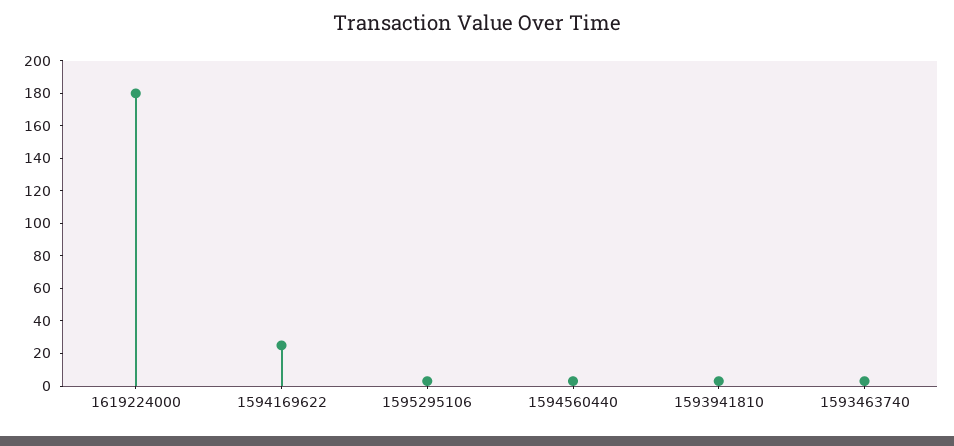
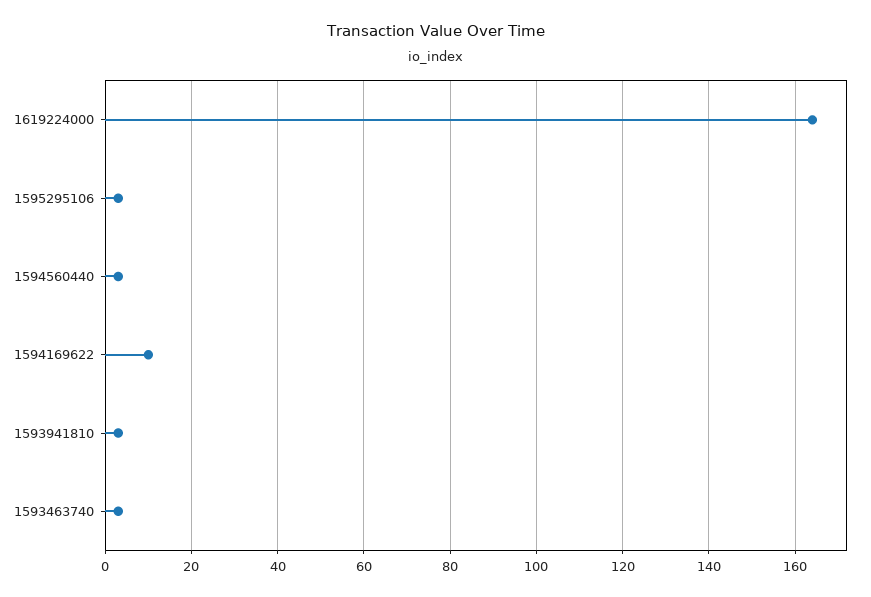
  {
-   "1619224000": 180,
+   "1619224000": 165,
-   "1594169622": 25,
+   "1594169622": 10,
    "1595295106": 5,
    "1594560440": 5,
    "1593941810": 5,
    "1593463740": 5
  }

